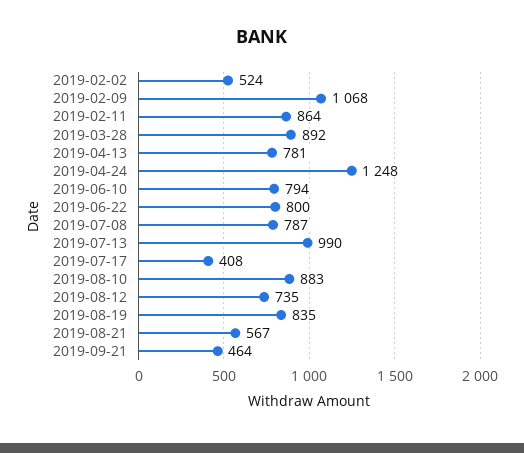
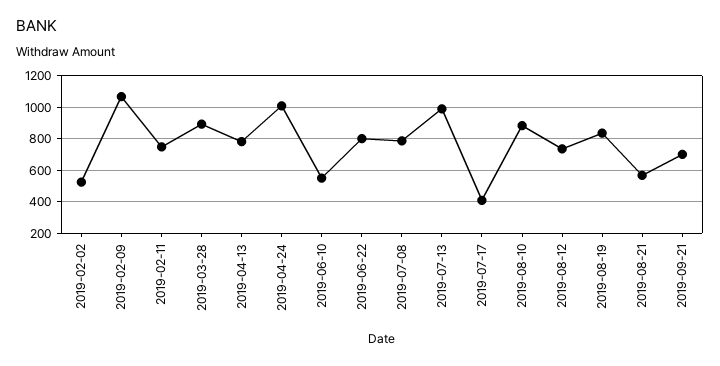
  {
    "2019-02-02": 524,
    "2019-02-09": 1068,
-   "2019-02-11": 864,
+   "2019-02-11": 750,
    "2019-03-28": 892,
    "2019-04-13": 781,
-   "2019-04-24": 1248,
+   "2019-04-24": 1000,
-   "2019-06-10": 794,
+   "2019-06-10": 550,
    "2019-06-22": 800,
    "2019-07-08": 787,
    "2019-07-13": 990,
    "2019-07-17": 408,
    "2019-08-10": 883,
    "2019-08-12": 735,
    "2019-08-19": 835,
    "2019-08-21": 567,
-   "2019-09-21": 464
+   "2019-09-21": 700
  }

